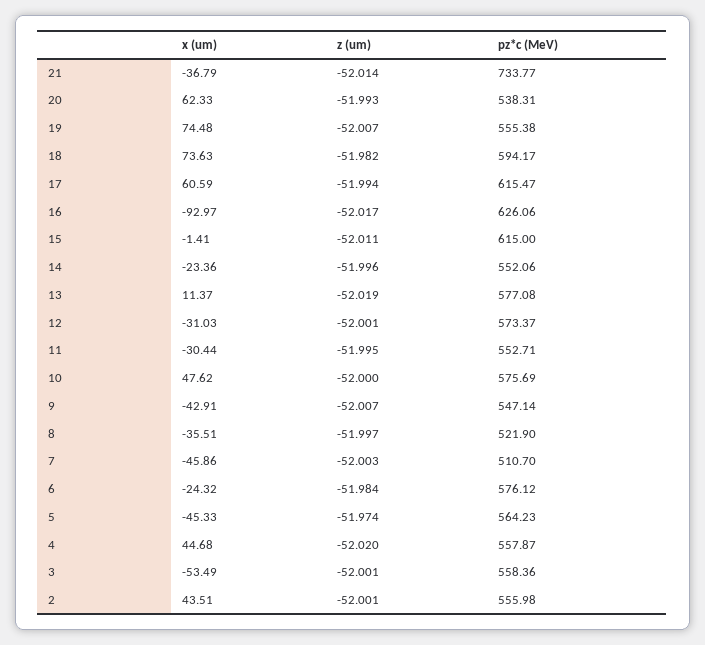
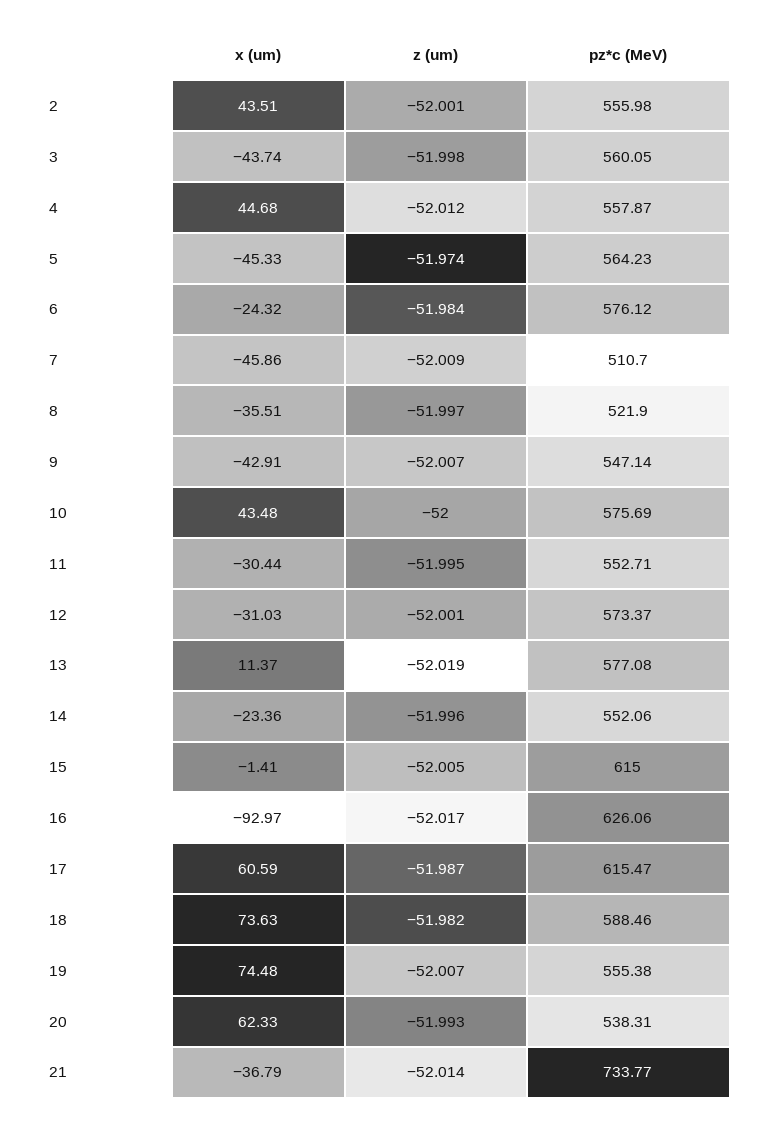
  {
    "x (um)": {
      "21": -36.79,
      "20": 62.33,
      "19": 74.48,
      "18": 73.63,
      "17": 60.59,
      "16": -92.97,
      "15": -1.41,
      "14": -23.36,
      "13": 11.37,
      "12": -31.03,
      "11": -30.44,
-     "10": 47.62,
+     "10": 43.48,
      "9": -42.91,
      "8": -35.51,
      "7": -45.86,
      "6": -24.32,
      "5": -45.33,
      "4": 44.68,
-     "3": -53.49,
+     "3": -43.74,
      "2": 43.51
    },
    "z (um)": {
      "21": -52.014,
      "20": -51.993,
      "19": -52.007,
      "18": -51.982,
-     "17": -51.994,
+     "17": -51.987,
      "16": -52.017,
-     "15": -52.011,
+     "15": -52.005,
      "14": -51.996,
      "13": -52.019,
      "12": -52.001,
      "11": -51.995,
      "10": -52,
      "9": -52.007,
      "8": -51.997,
-     "7": -52.003,
+     "7": -52.009,
      "6": -51.984,
      "5": -51.974,
-     "4": -52.02,
+     "4": -52.012,
-     "3": -52.001,
+     "3": -51.998,
      "2": -52.001
    },
    "pz*c (MeV)": {
      "21": 733.77,
      "20": 538.31,
      "19": 555.38,
-     "18": 594.17,
+     "18": 588.46,
      "17": 615.47,
      "16": 626.06,
      "15": 615,
      "14": 552.06,
      "13": 577.08,
      "12": 573.37,
      "11": 552.71,
      "10": 575.69,
      "9": 547.14,
      "8": 521.9,
      "7": 510.7,
      "6": 576.12,
      "5": 564.23,
      "4": 557.87,
-     "3": 558.36,
+     "3": 560.05,
      "2": 555.98
    }
  }

